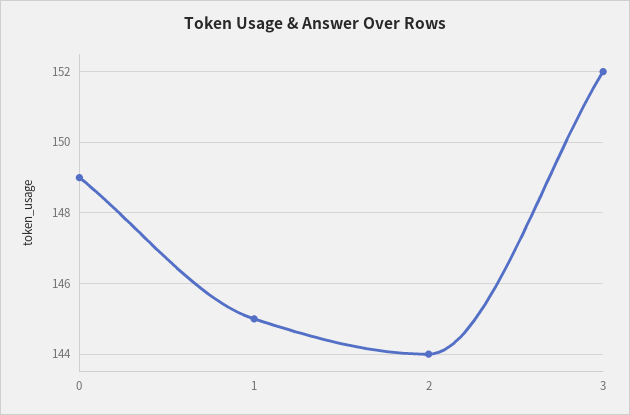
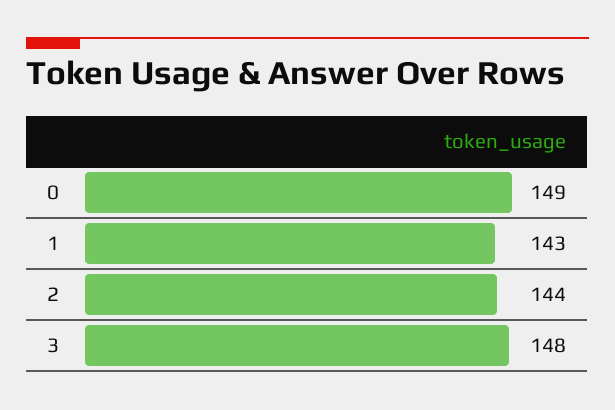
  {
    "0": 149,
-   "1": 145,
+   "1": 143,
    "2": 144,
-   "3": 152
+   "3": 148
  }

